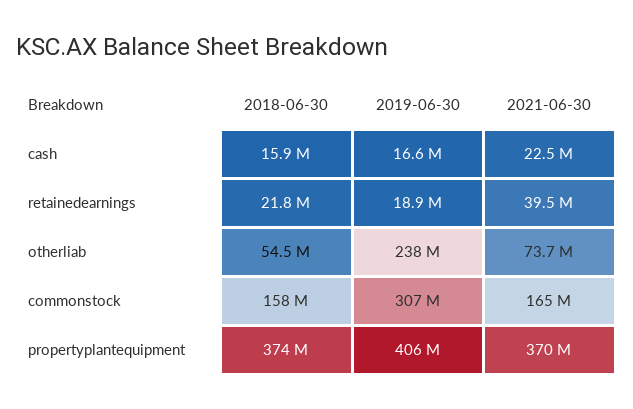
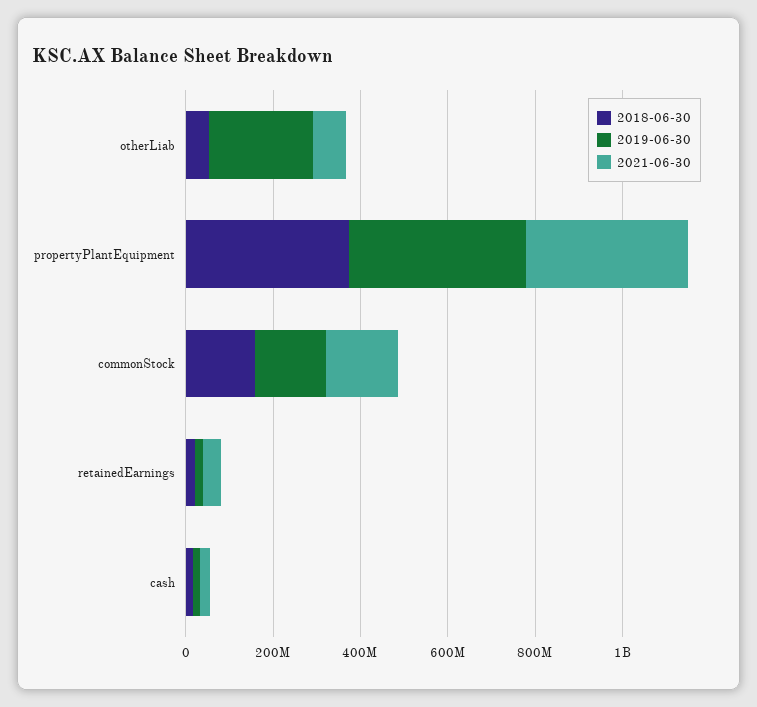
  {
    "2018-06-30": {
      "cash": 15900000,
      "retainedearnings": 21800000,
      "otherliab": 54500000,
      "commonstock": 158000000,
      "propertyplantequipment": 374000000
    },
    "2019-06-30": {
      "cash": 16600000,
      "retainedearnings": 18900000,
      "otherliab": 238000000,
-     "commonstock": 307000000,
+     "commonstock": 150000000,
      "propertyplantequipment": 406000000
    },
    "2021-06-30": {
      "cash": 22500000,
      "retainedearnings": 39500000,
      "otherliab": 73700000,
      "commonstock": 165000000,
      "propertyplantequipment": 370000000
    }
  }

